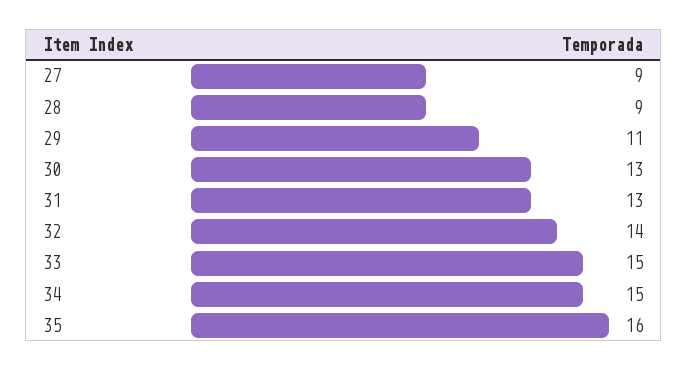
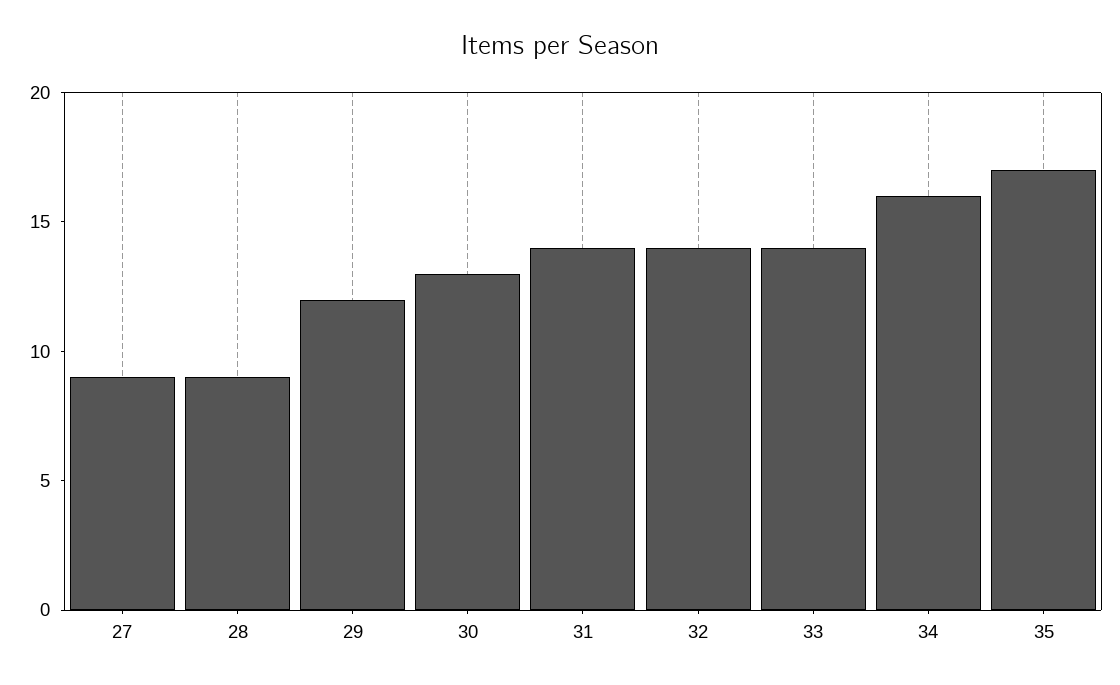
  {
    "27": 9,
    "28": 9,
-   "29": 11,
+   "29": 12,
    "30": 13,
-   "31": 13,
+   "31": 14,
    "32": 14,
-   "33": 15,
+   "33": 14,
-   "34": 15,
+   "34": 16,
-   "35": 16
+   "35": 17
  }

